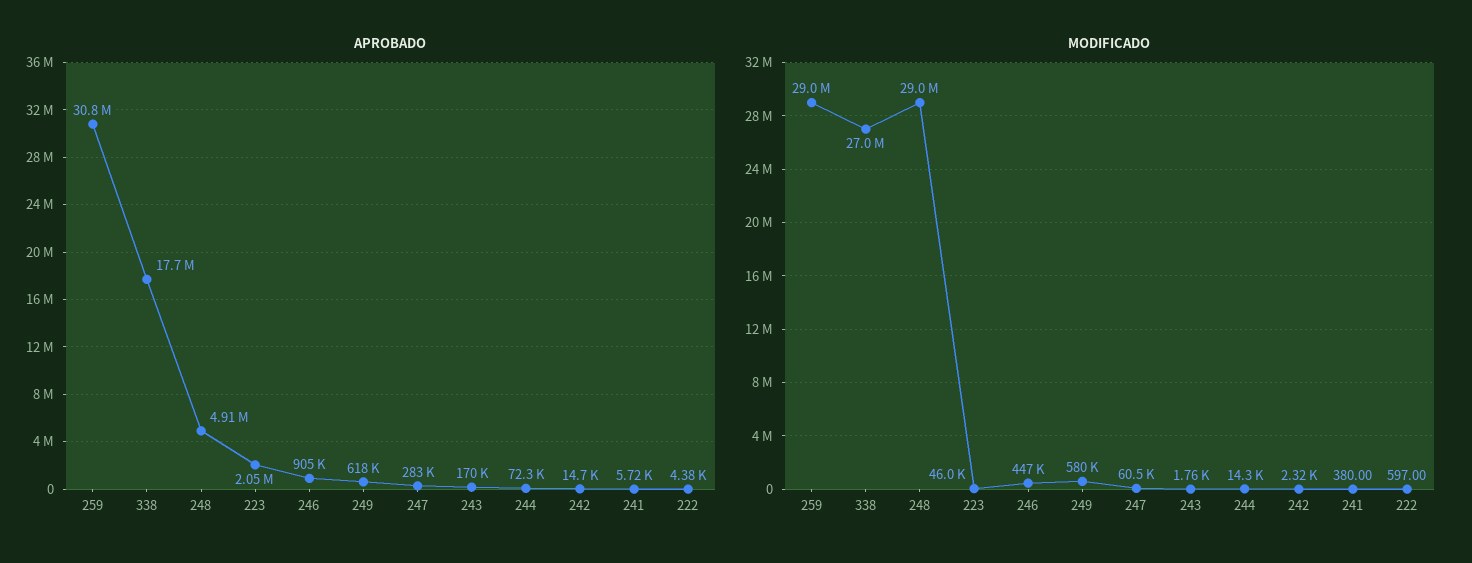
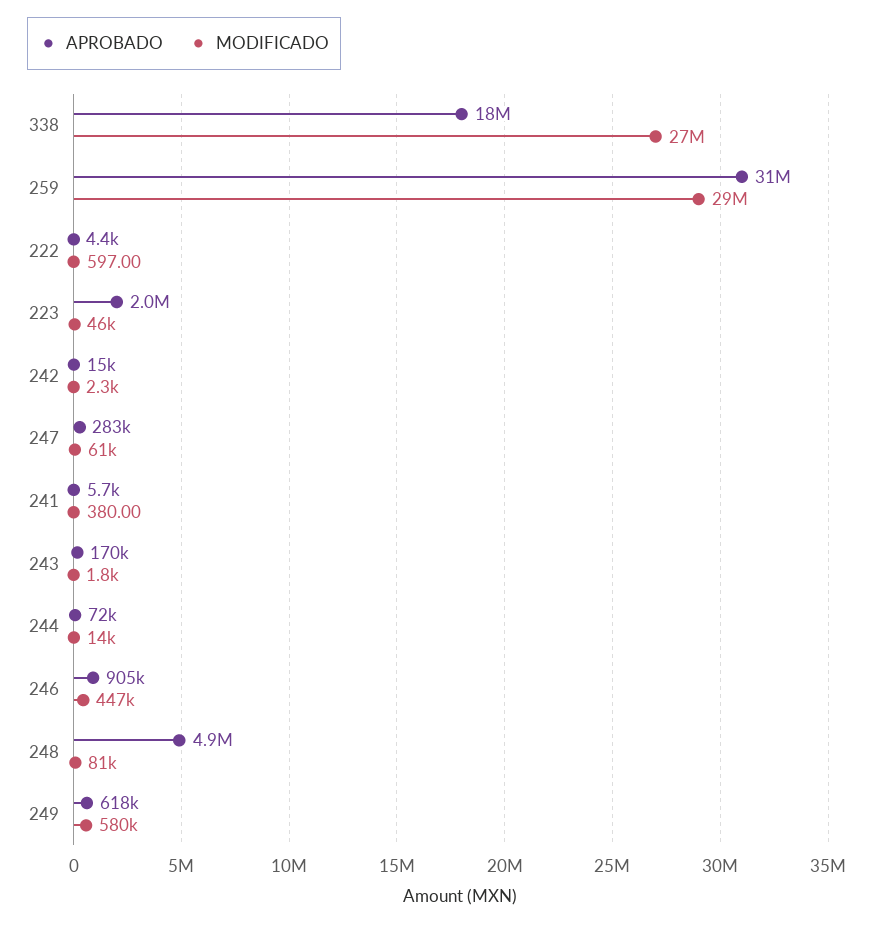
  {
    "APROBADO": {
      "259": 30800000,
      "338": 17700000,
      "248": 4910000,
      "223": 2050000,
      "246": 905000,
      "249": 618000,
      "247": 283000,
      "243": 170000,
      "244": 72300,
      "242": 14700,
      "241": 5720,
      "222": 4380
    },
    "MODIFICADO": {
      "259": 29000000,
      "338": 27000000,
-     "248": 29000000,
+     "248": 81000,
      "223": 46000,
      "246": 447000,
      "249": 580000,
      "247": 60500,
      "243": 1760,
      "244": 14300,
      "242": 2320,
      "241": 380,
      "222": 597
    }
  }

